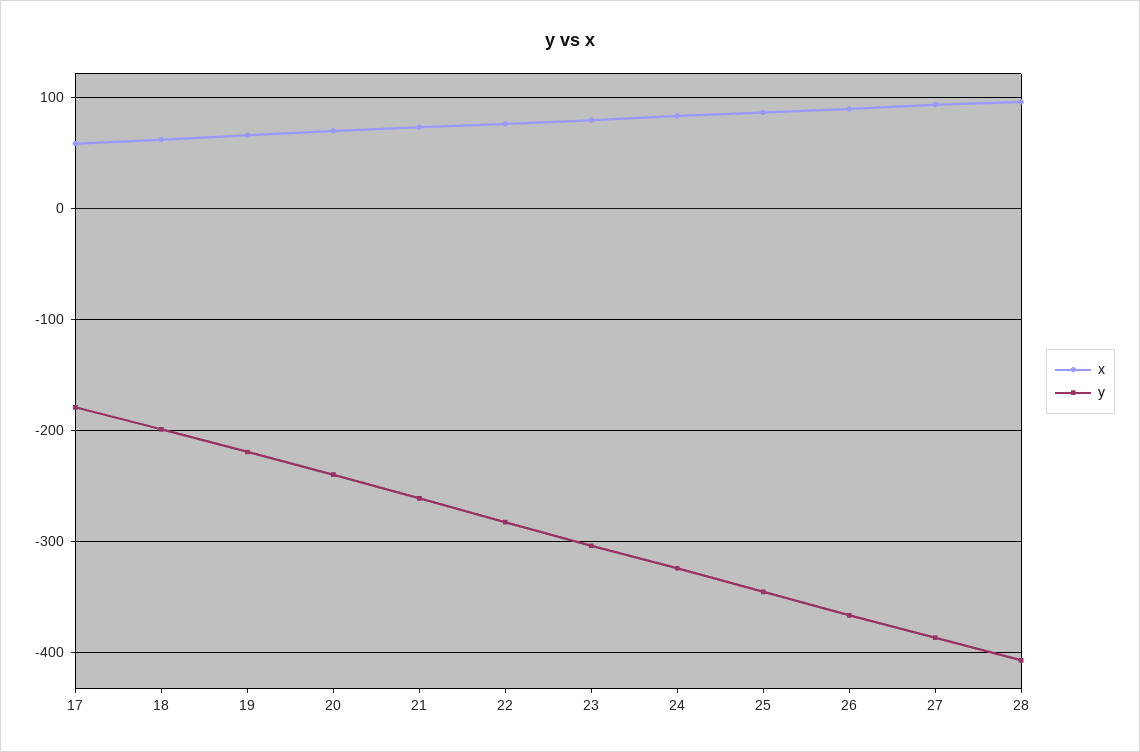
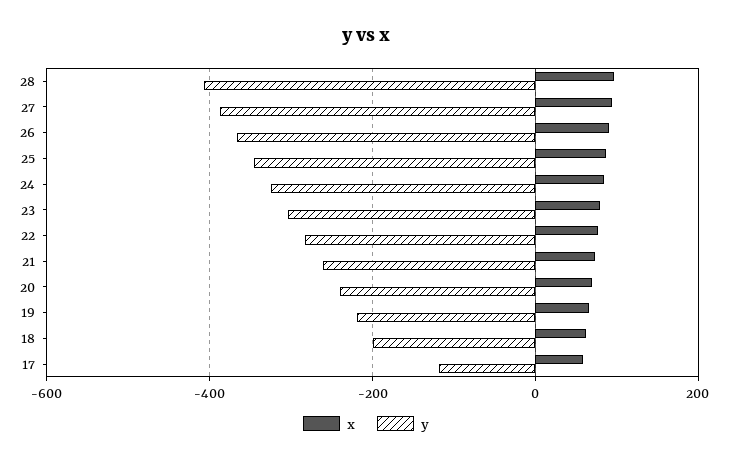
  {
    "x": {
      "17": 60,
      "18": 60,
      "19": 70,
      "20": 70,
      "21": 70,
      "22": 80,
      "23": 80,
      "24": 80,
      "25": 90,
      "26": 90,
      "27": 90,
      "28": 100
    },
    "y": {
-     "17": -180,
+     "17": -120,
      "18": -200,
      "19": -220,
      "20": -240,
      "21": -260,
      "22": -280,
      "23": -300,
      "24": -320,
      "25": -350,
      "26": -370,
      "27": -390,
      "28": -410
    }
  }

